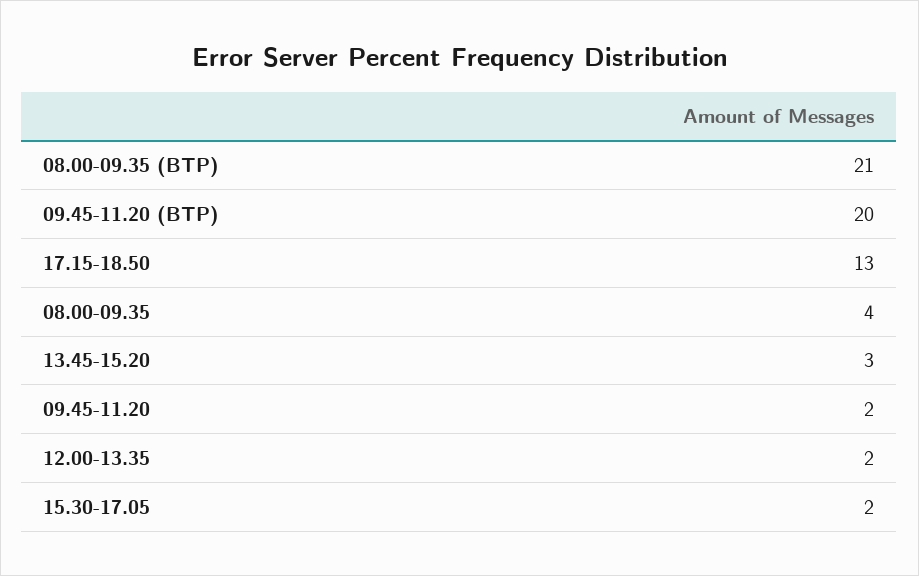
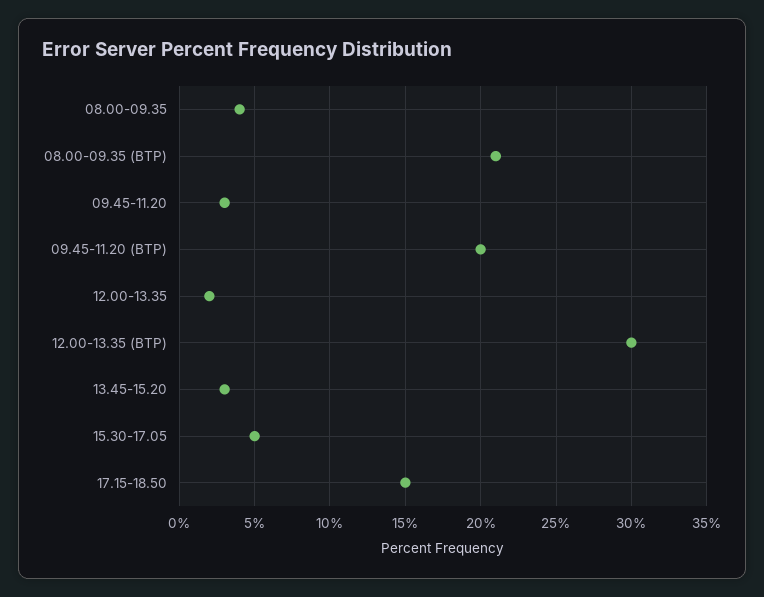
  {
    "08.00-09.35 (ВТР)": 21,
    "09.45-11.20 (ВТР)": 20,
-   "17.15-18.50": 13,
+   "17.15-18.50": 15,
    "08.00-09.35": 4,
    "13.45-15.20": 3,
-   "09.45-11.20": 2,
+   "09.45-11.20": 3,
    "12.00-13.35": 2,
-   "15.30-17.05": 2
+   "15.30-17.05": 5,
+   "12.00-13.35 (ВТР)": 30
  }

